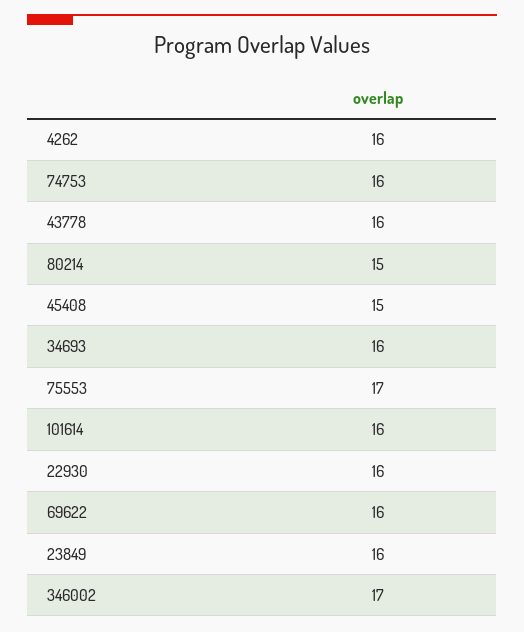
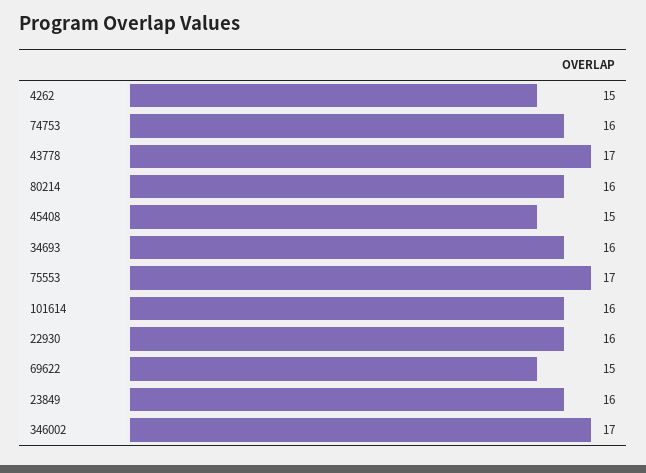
  {
-   "4262": 16,
+   "4262": 15,
    "74753": 16,
-   "43778": 16,
+   "43778": 17,
-   "80214": 15,
+   "80214": 16,
    "45408": 15,
    "34693": 16,
    "75553": 17,
    "101614": 16,
    "22930": 16,
-   "69622": 16,
+   "69622": 15,
    "23849": 16,
    "346002": 17
  }

